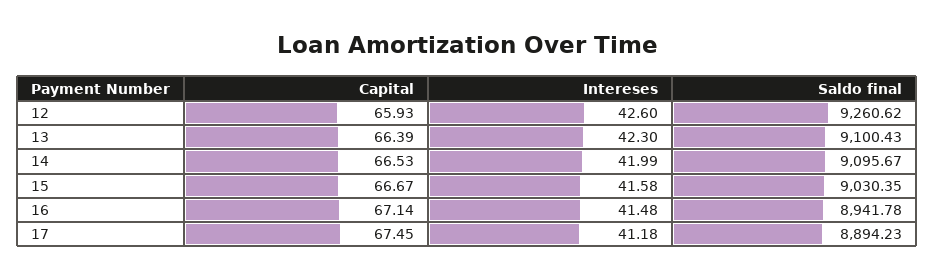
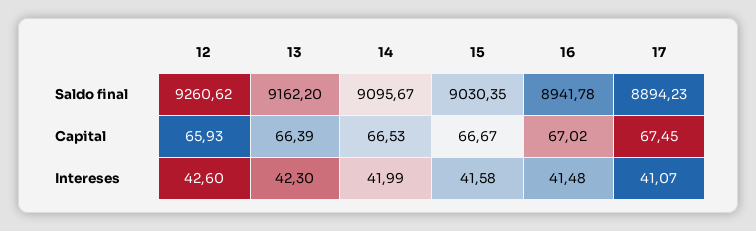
  {
    "Capital": {
      "12": 65.93,
      "13": 66.39,
      "14": 66.53,
      "15": 66.67,
-     "16": 67.14,
+     "16": 67.02,
      "17": 67.45
    },
    "Intereses": {
      "12": 42.6,
      "13": 42.3,
      "14": 41.99,
      "15": 41.58,
      "16": 41.48,
-     "17": 41.18
+     "17": 41.07
    },
    "Saldo final": {
      "12": 9260.62,
-     "13": 9100.43,
+     "13": 9162.2,
      "14": 9095.67,
      "15": 9030.35,
      "16": 8941.78,
      "17": 8894.23
    }
  }

